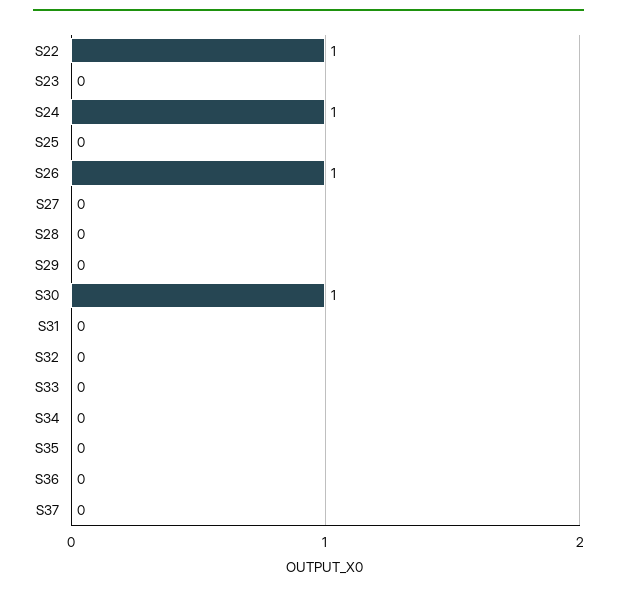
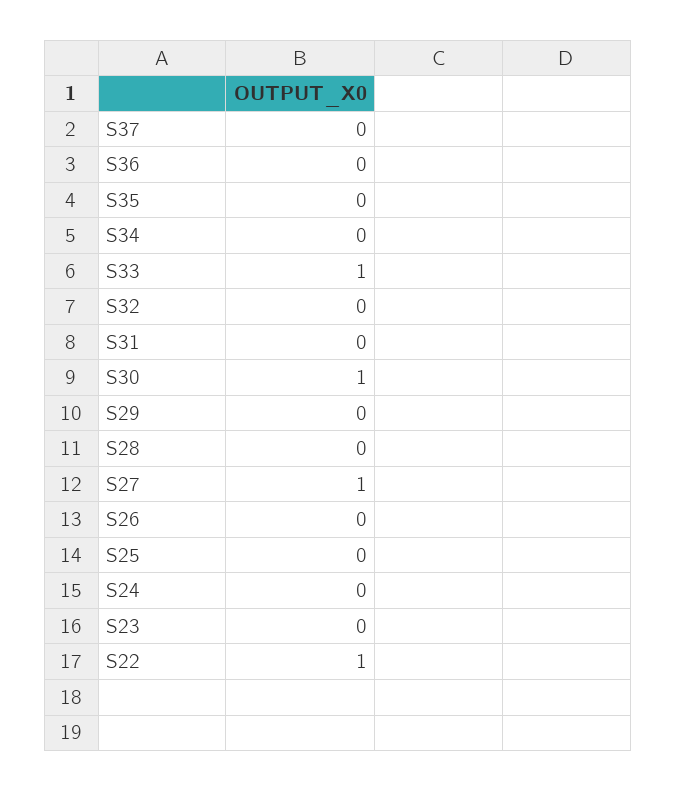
  {
    "S22": 1,
    "S23": 0,
-   "S24": 1,
+   "S24": 0,
    "S25": 0,
-   "S26": 1,
+   "S26": 0,
-   "S27": 0,
+   "S27": 1,
    "S28": 0,
    "S29": 0,
    "S30": 1,
    "S31": 0,
    "S32": 0,
-   "S33": 0,
+   "S33": 1,
    "S34": 0,
    "S35": 0,
    "S36": 0,
    "S37": 0
  }

